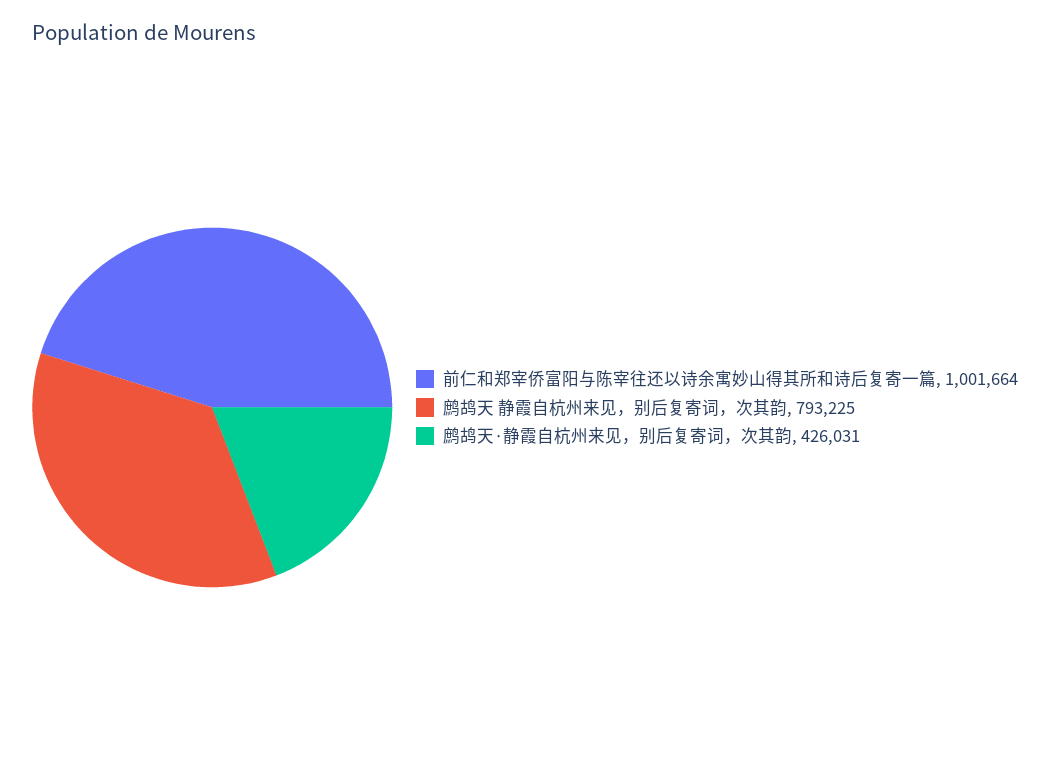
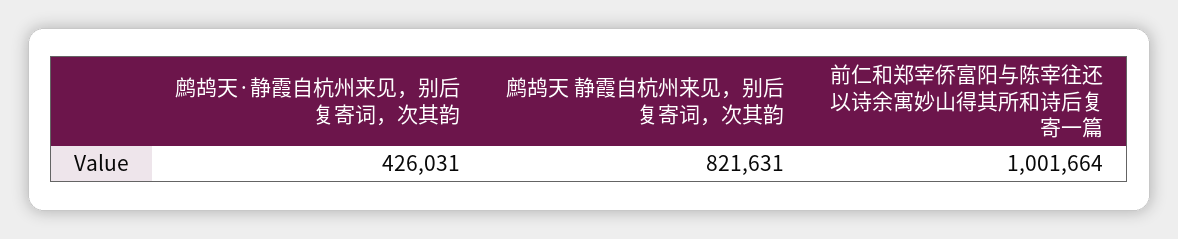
  {
    "前仁和郑宰侨富阳与陈宰往还以诗余寓妙山得其所和诗后复寄一篇": 1001664,
-   "鹧鸪天 静霞自杭州来见，别后复寄词，次其韵": 793225,
+   "鹧鸪天 静霞自杭州来见，别后复寄词，次其韵": 821631,
    "鹧鸪天·静霞自杭州来见，别后复寄词，次其韵": 426031
  }

